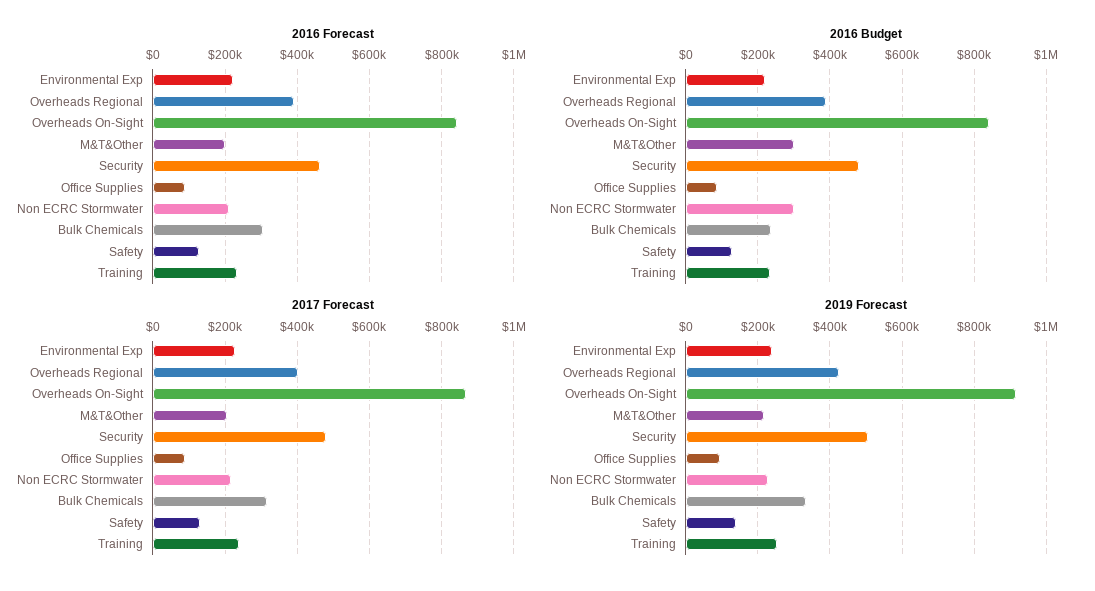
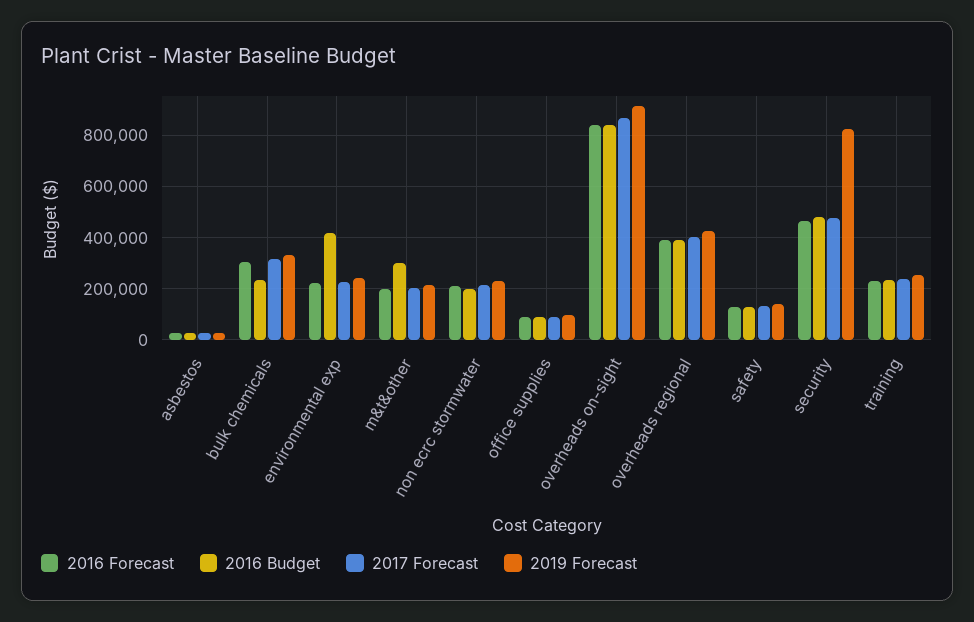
  {
    "2016 Forecast": {
      "Environmental Exp": 220000,
      "Overheads Regional": 400000,
      "Overheads On-Sight": 840000,
      "M&T&Other": 200000,
      "Security": 460000,
      "Office Supplies": 80000,
      "Non ECRC Stormwater": 220000,
      "Bulk Chemicals": 300000,
      "Safety": 120000,
-     "Training": 240000
+     "Training": 240000,
+     "asbestos": 25000
    },
    "2016 Budget": {
-     "Environmental Exp": 220000,
+     "Environmental Exp": 425000,
      "Overheads Regional": 400000,
      "Overheads On-Sight": 840000,
      "M&T&Other": 300000,
      "Security": 480000,
      "Office Supplies": 80000,
-     "Non ECRC Stormwater": 300000,
+     "Non ECRC Stormwater": 200000,
      "Bulk Chemicals": 240000,
      "Safety": 120000,
-     "Training": 240000
+     "Training": 240000,
+     "asbestos": 25000
    },
    "2017 Forecast": {
      "Environmental Exp": 220000,
      "Overheads Regional": 400000,
      "Overheads On-Sight": 860000,
      "M&T&Other": 200000,
      "Security": 480000,
      "Office Supplies": 100000,
      "Non ECRC Stormwater": 220000,
      "Bulk Chemicals": 320000,
      "Safety": 140000,
-     "Training": 240000
+     "Training": 240000,
+     "asbestos": 25000
    },
    "2019 Forecast": {
      "Environmental Exp": 240000,
      "Overheads Regional": 420000,
      "Overheads On-Sight": 920000,
      "M&T&Other": 220000,
-     "Security": 500000,
+     "Security": 825000,
      "Office Supplies": 100000,
      "Non ECRC Stormwater": 220000,
      "Bulk Chemicals": 340000,
      "Safety": 140000,
-     "Training": 260000
+     "Training": 260000,
+     "asbestos": 25000
    }
  }

